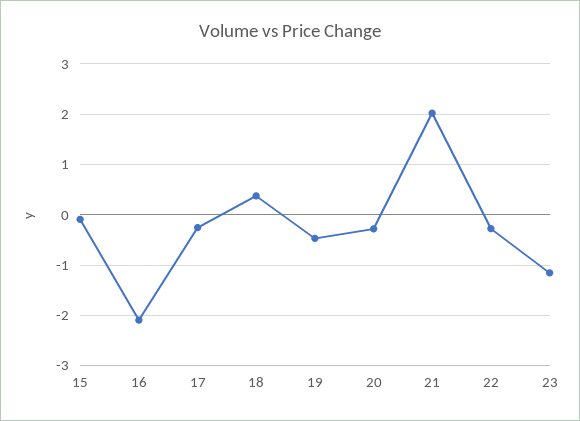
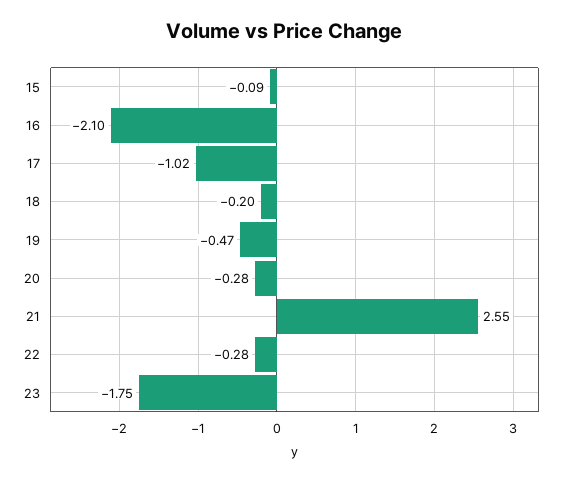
  {
    "15": -0.09,
    "16": -2.1,
-   "17": -0.2,
+   "17": -1.02,
-   "18": 0.4,
+   "18": -0.2,
    "19": -0.47,
    "20": -0.28,
-   "21": 2,
+   "21": 2.55,
    "22": -0.28,
-   "23": -1.2
+   "23": -1.75
  }

